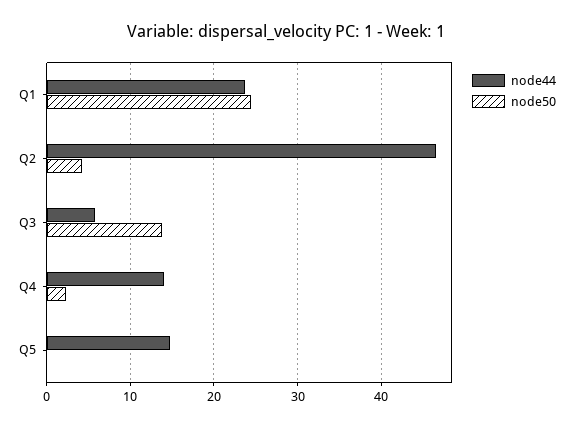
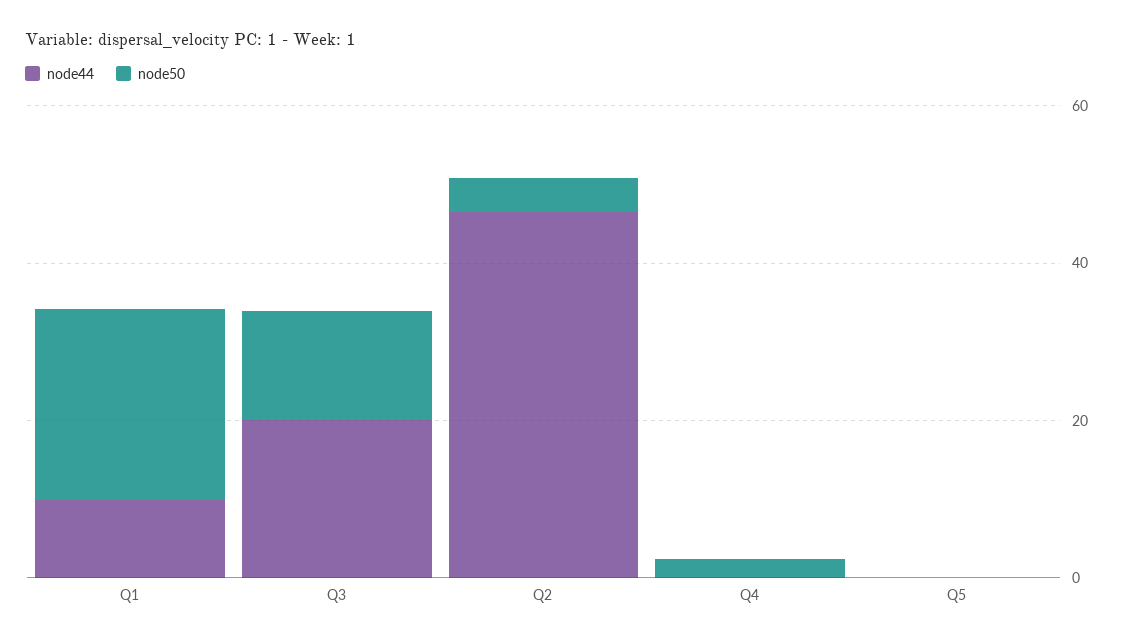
  {
    "node44": {
-     "Q1": 24,
+     "Q1": 10,
      "Q2": 47,
-     "Q3": 6,
+     "Q3": 20,
-     "Q4": 14,
+     "Q4": 0,
-     "Q5": 15
+     "Q5": 0
    },
    "node50": {
      "Q1": 24,
      "Q2": 4,
      "Q3": 14,
      "Q4": 2,
      "Q5": 0
    }
  }

